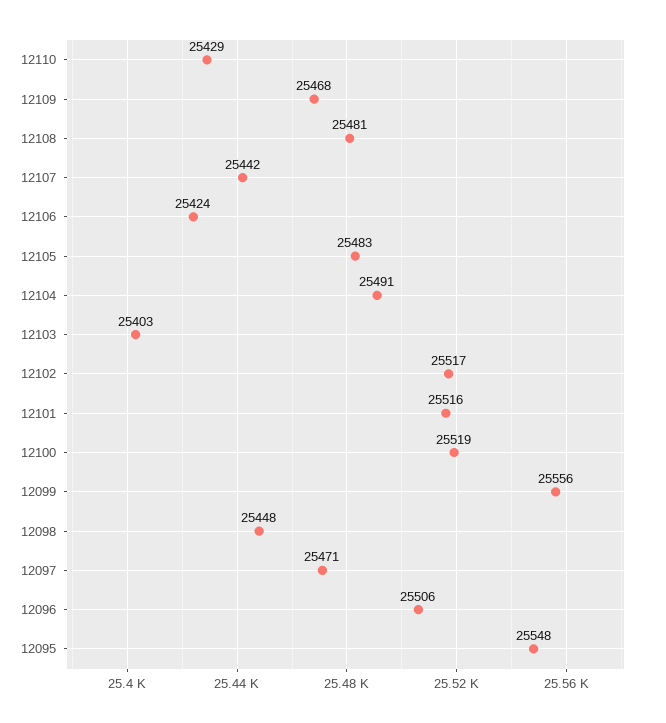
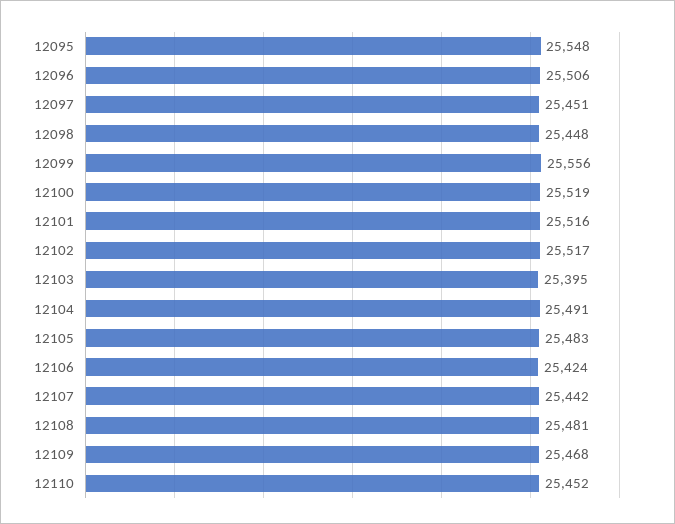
  {
-   "12110": 25429,
+   "12110": 25452,
    "12109": 25468,
    "12108": 25481,
    "12107": 25442,
    "12106": 25424,
    "12105": 25483,
    "12104": 25491,
-   "12103": 25403,
+   "12103": 25395,
    "12102": 25517,
    "12101": 25516,
    "12100": 25519,
    "12099": 25556,
    "12098": 25448,
-   "12097": 25471,
+   "12097": 25451,
    "12096": 25506,
    "12095": 25548
  }

